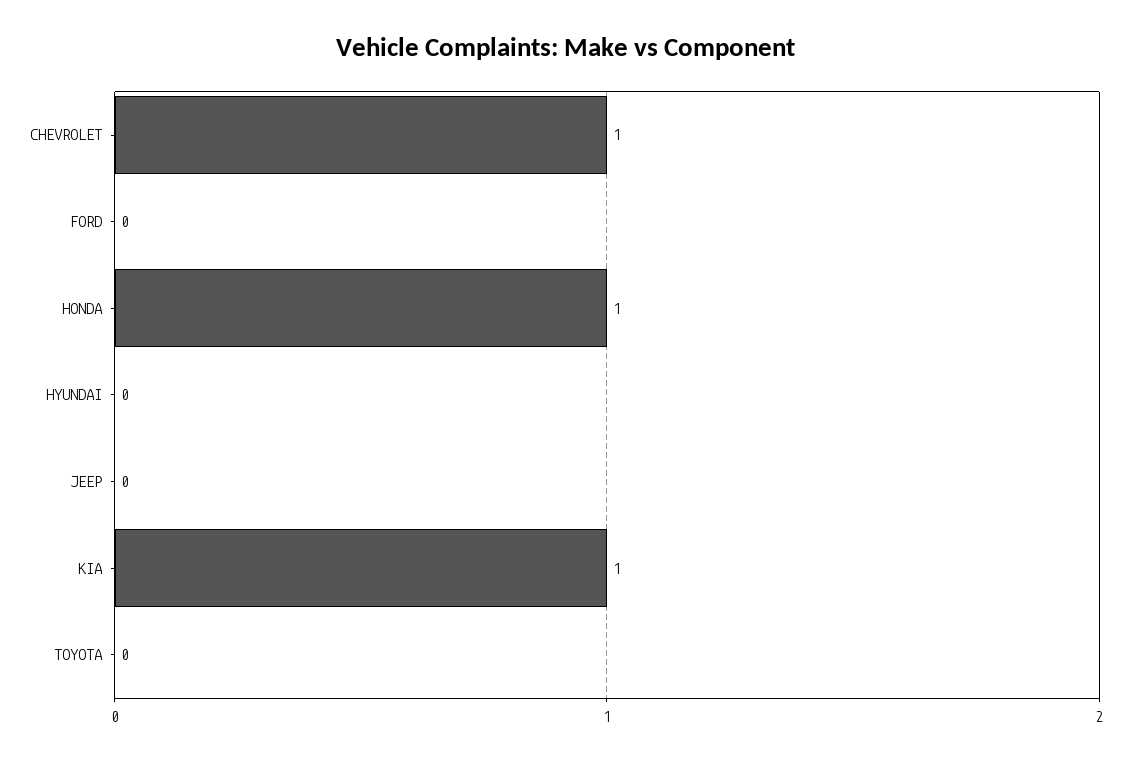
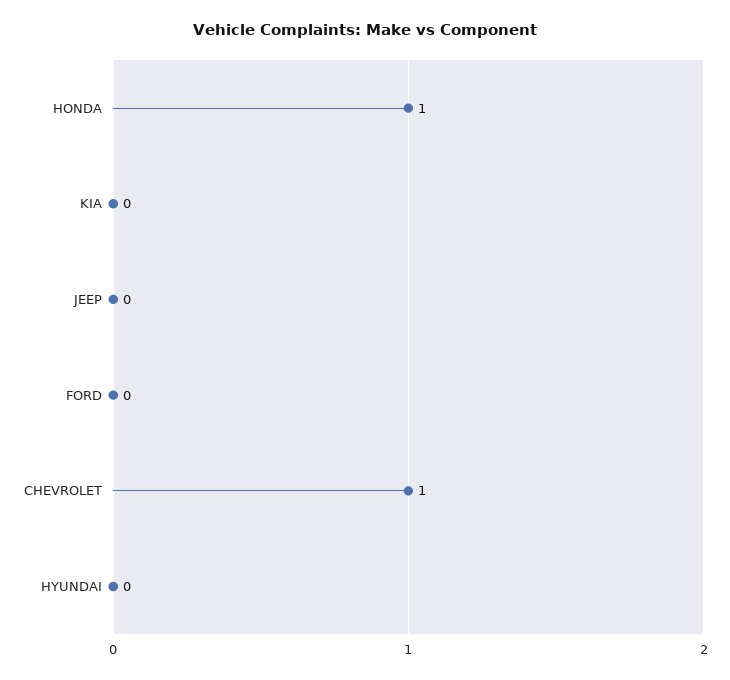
  {
    "CHEVROLET": 1,
    "FORD": 0,
    "HONDA": 1,
    "HYUNDAI": 0,
    "JEEP": 0,
-   "KIA": 1,
+   "KIA": 0
-   "TOYOTA": 0
  }

